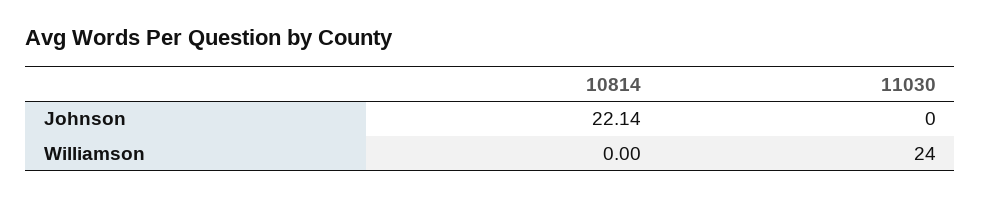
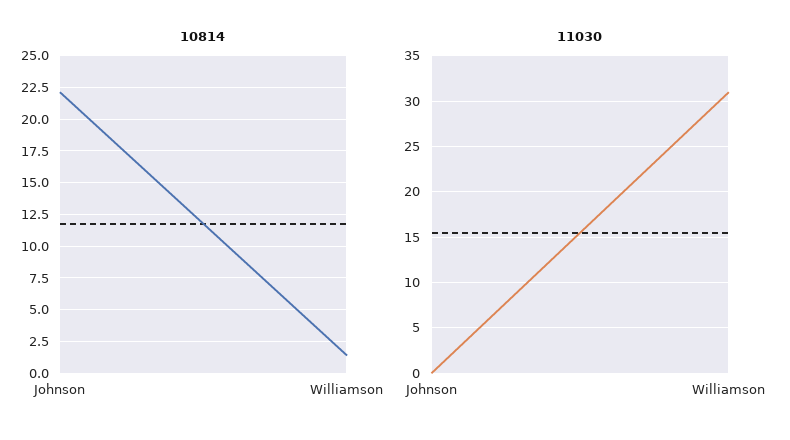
  {
    "10814": {
      "Johnson": 22.14,
-     "Williamson": 0
+     "Williamson": 1.5
    },
    "11030": {
      "Johnson": 0,
-     "Williamson": 24
+     "Williamson": 31
    }
  }

